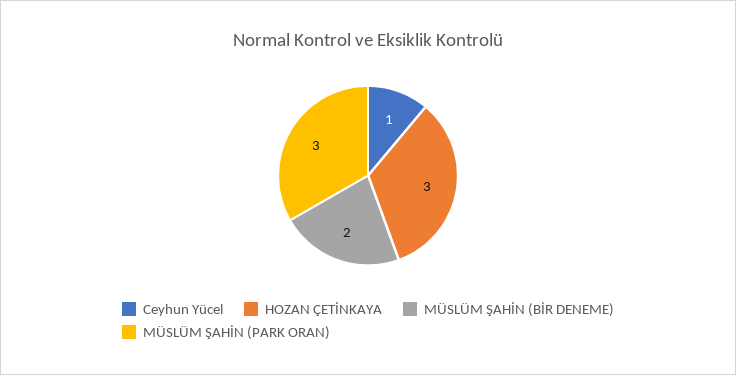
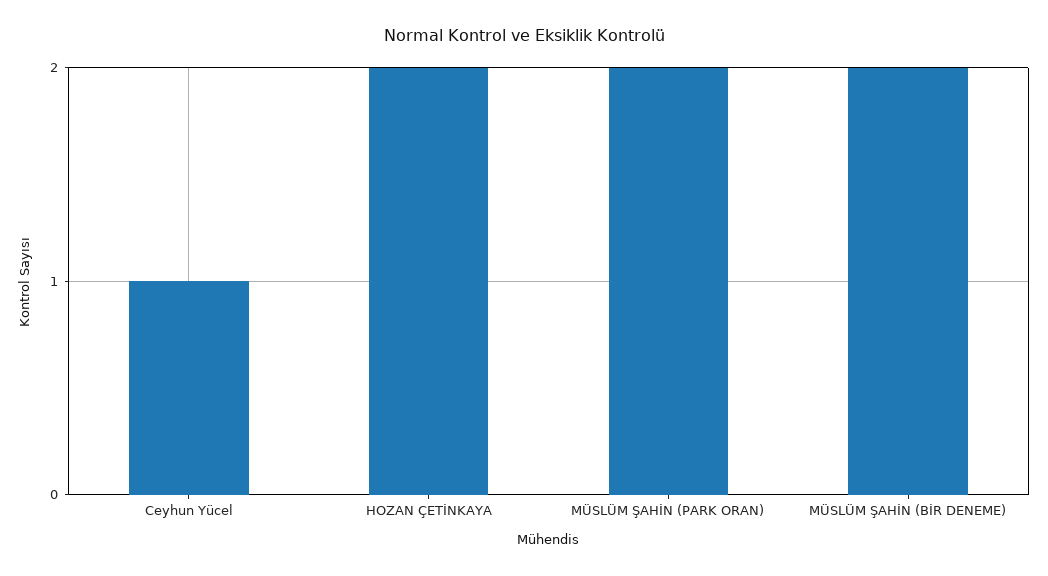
  {
    "Ceyhun Yücel": 1,
-   "HOZAN ÇETİNKAYA": 3,
+   "HOZAN ÇETİNKAYA": 2,
    "MÜSLÜM ŞAHİN (BİR DENEME)": 2,
-   "MÜSLÜM ŞAHİN (PARK ORAN)": 3
+   "MÜSLÜM ŞAHİN (PARK ORAN)": 2
  }

